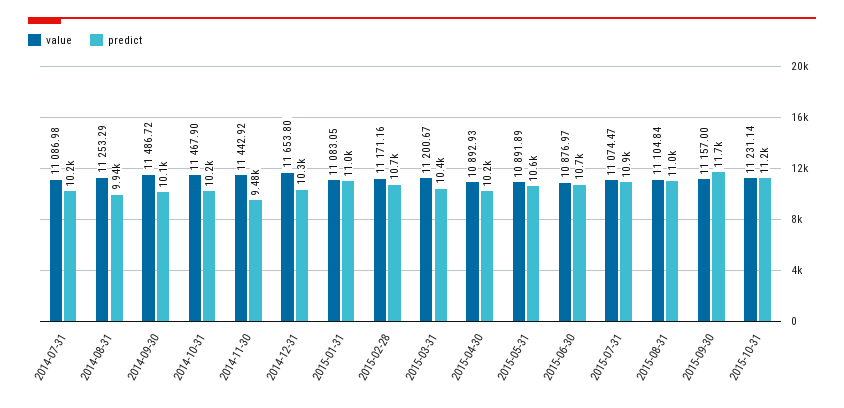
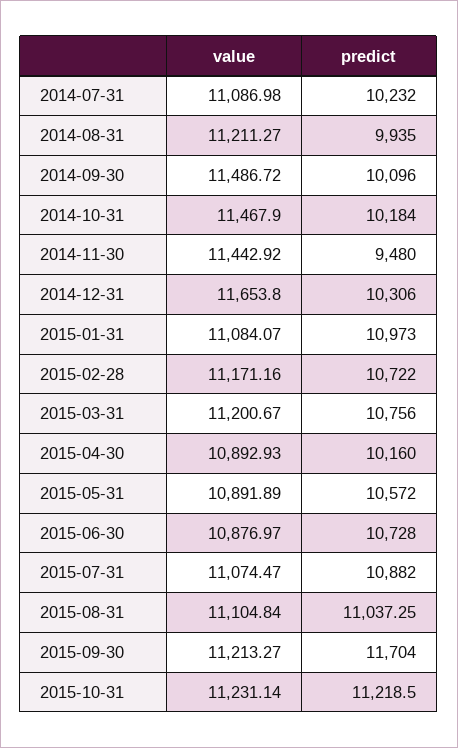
  {
    "value": {
      "2014-07-31": 11086.98,
-     "2014-08-31": 11253.29,
+     "2014-08-31": 11211.27,
      "2014-09-30": 11486.72,
      "2014-10-31": 11467.9,
      "2014-11-30": 11442.92,
      "2014-12-31": 11653.8,
-     "2015-01-31": 11083.05,
+     "2015-01-31": 11084.07,
      "2015-02-28": 11171.16,
      "2015-03-31": 11200.67,
      "2015-04-30": 10892.93,
      "2015-05-31": 10891.89,
      "2015-06-30": 10876.97,
      "2015-07-31": 11074.47,
      "2015-08-31": 11104.84,
-     "2015-09-30": 11157,
+     "2015-09-30": 11213.27,
      "2015-10-31": 11231.14
    },
    "predict": {
      "2014-07-31": 10232,
      "2014-08-31": 9935,
      "2014-09-30": 10096,
      "2014-10-31": 10184,
      "2014-11-30": 9480,
      "2014-12-31": 10306,
      "2015-01-31": 10973,
      "2015-02-28": 10722,
-     "2015-03-31": 10400,
+     "2015-03-31": 10756,
      "2015-04-30": 10160,
      "2015-05-31": 10572,
      "2015-06-30": 10728,
      "2015-07-31": 10882,
      "2015-08-31": 11037.25,
      "2015-09-30": 11704,
      "2015-10-31": 11218.5
    }
  }

